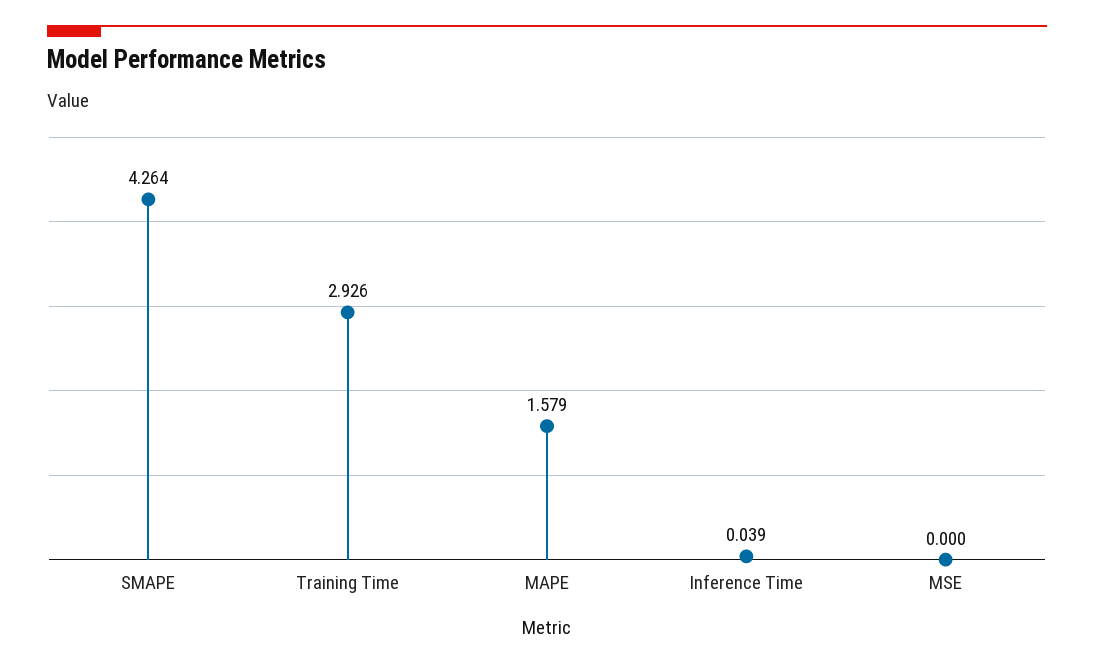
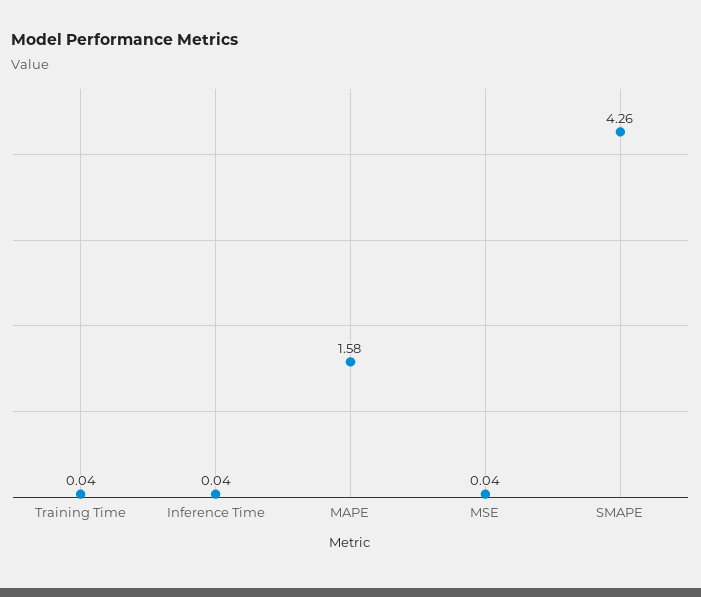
  {
    "SMAPE": 4.264,
-   "Training Time": 2.926,
+   "Training Time": 0.04,
    "MAPE": 1.579,
    "Inference Time": 0.039,
-   "MSE": 0
+   "MSE": 0.04
  }

